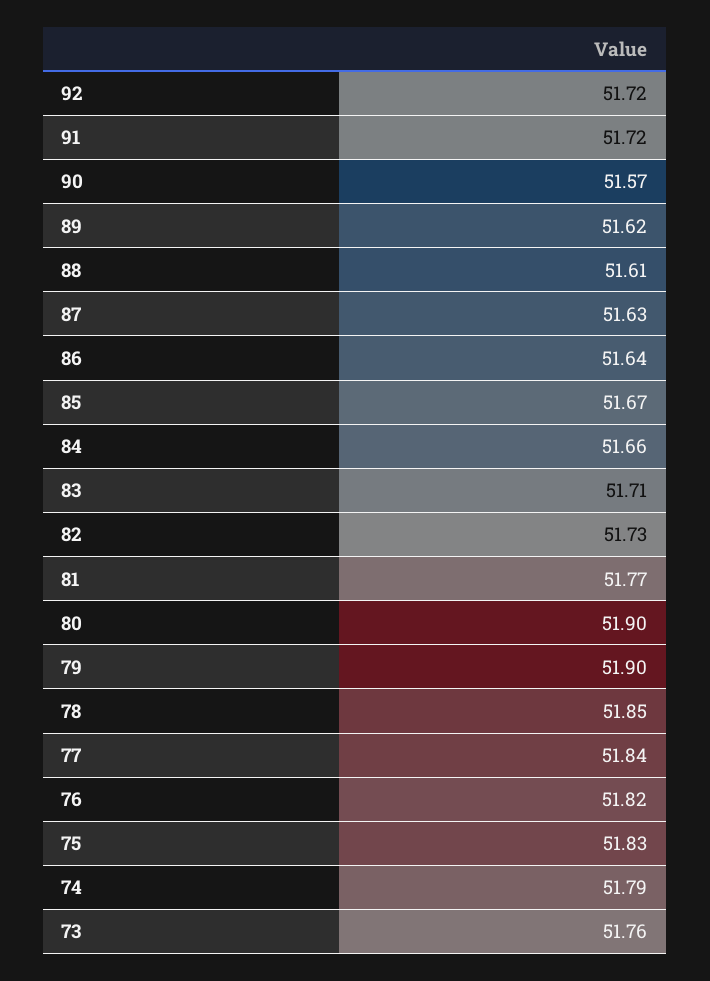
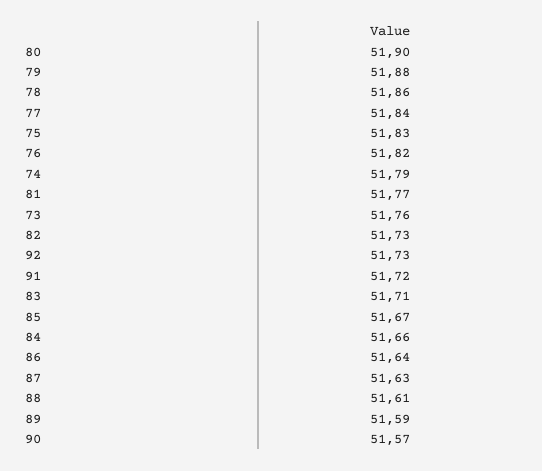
  {
-   "92": 51.72,
+   "92": 51.73,
    "91": 51.72,
    "90": 51.57,
-   "89": 51.62,
+   "89": 51.59,
    "88": 51.61,
    "87": 51.63,
    "86": 51.64,
    "85": 51.67,
    "84": 51.66,
    "83": 51.71,
    "82": 51.73,
    "81": 51.77,
    "80": 51.9,
-   "79": 51.9,
+   "79": 51.88,
-   "78": 51.85,
+   "78": 51.86,
    "77": 51.84,
    "76": 51.82,
    "75": 51.83,
    "74": 51.79,
    "73": 51.76
  }

